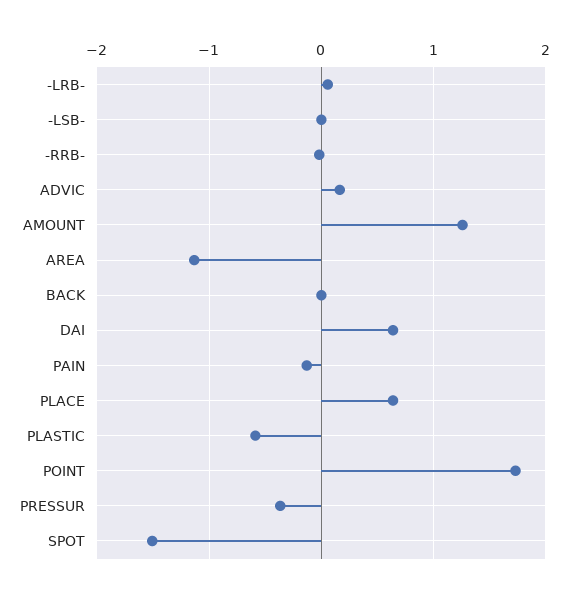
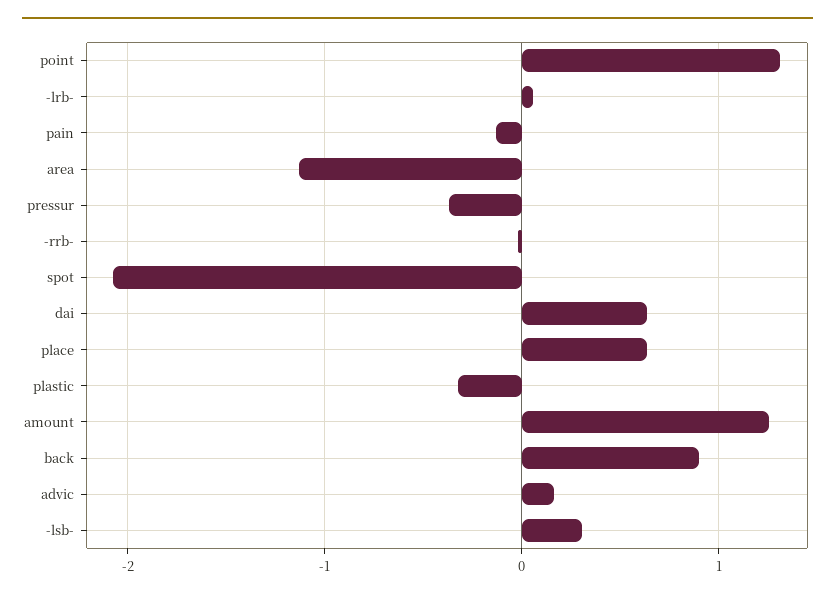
  {
    "-LRB-": 0.1,
-   "-LSB-": 0,
+   "-LSB-": 0.3,
    "-RRB-": 0,
    "ADVIC": 0.2,
    "AMOUNT": 1.3,
    "AREA": -1.1,
-   "BACK": 0,
+   "BACK": 0.9,
    "DAI": 0.6,
    "PAIN": -0.1,
    "PLACE": 0.6,
-   "PLASTIC": -0.6,
+   "PLASTIC": -0.3,
-   "POINT": 1.7,
+   "POINT": 1.3,
    "PRESSUR": -0.4,
-   "SPOT": -1.5
+   "SPOT": -2.1
  }

